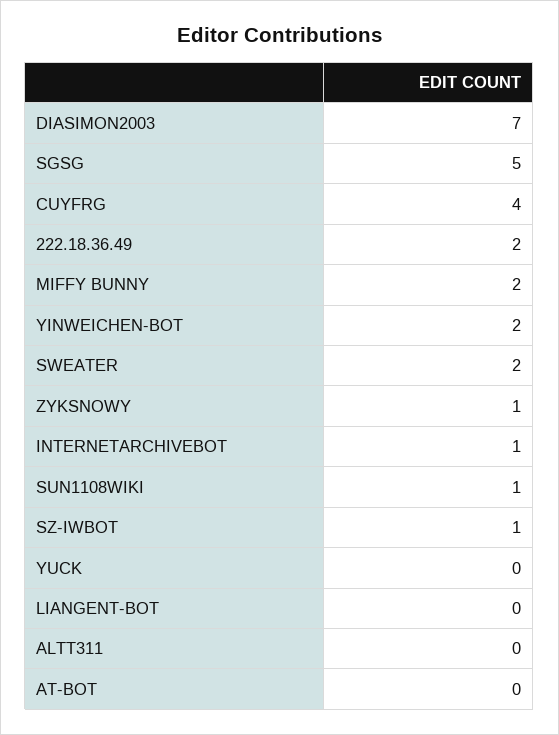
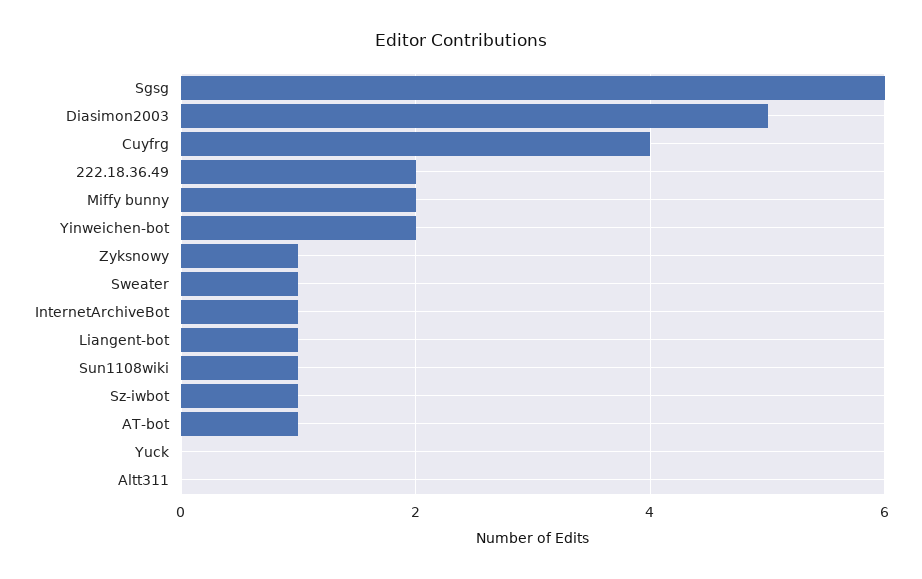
  {
-   "DIASIMON2003": 7,
+   "DIASIMON2003": 5,
-   "SGSG": 5,
+   "SGSG": 6,
    "CUYFRG": 4,
    "222.18.36.49": 2,
    "MIFFY BUNNY": 2,
    "YINWEICHEN-BOT": 2,
-   "SWEATER": 2,
+   "SWEATER": 1,
    "ZYKSNOWY": 1,
    "INTERNETARCHIVEBOT": 1,
    "SUN1108WIKI": 1,
    "SZ-IWBOT": 1,
    "YUCK": 0,
-   "LIANGENT-BOT": 0,
+   "LIANGENT-BOT": 1,
    "ALTT311": 0,
-   "AT-BOT": 0
+   "AT-BOT": 1
  }

